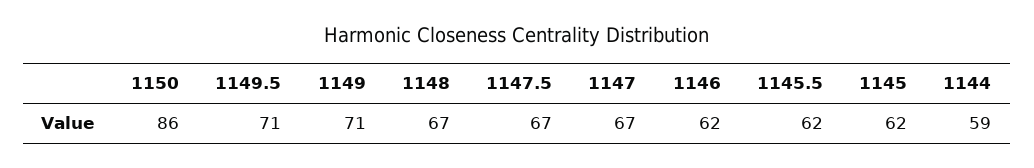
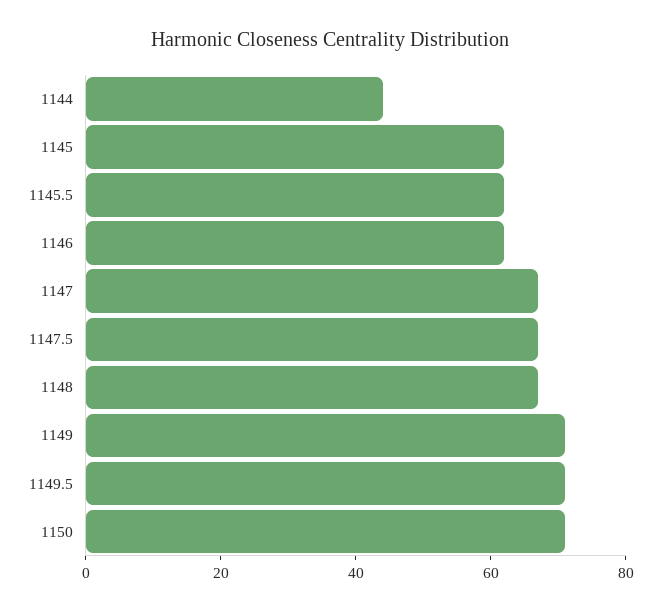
  {
-   "1150": 86,
+   "1150": 70,
    "1149.5": 71,
    "1149": 71,
    "1148": 67,
    "1147.5": 67,
    "1147": 67,
    "1146": 62,
    "1145.5": 62,
    "1145": 62,
-   "1144": 59
+   "1144": 45
  }

